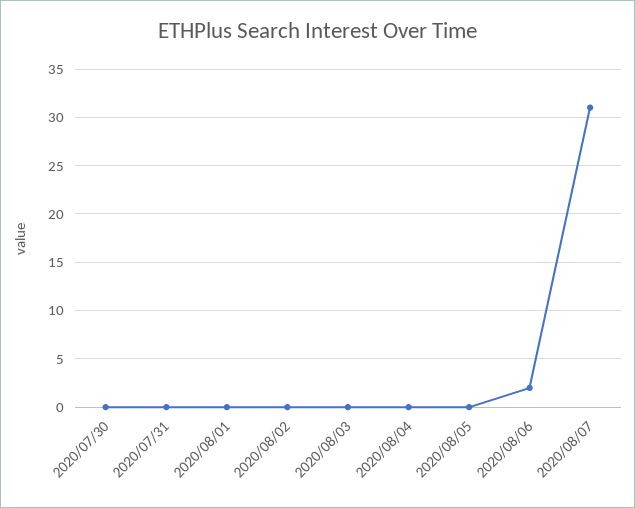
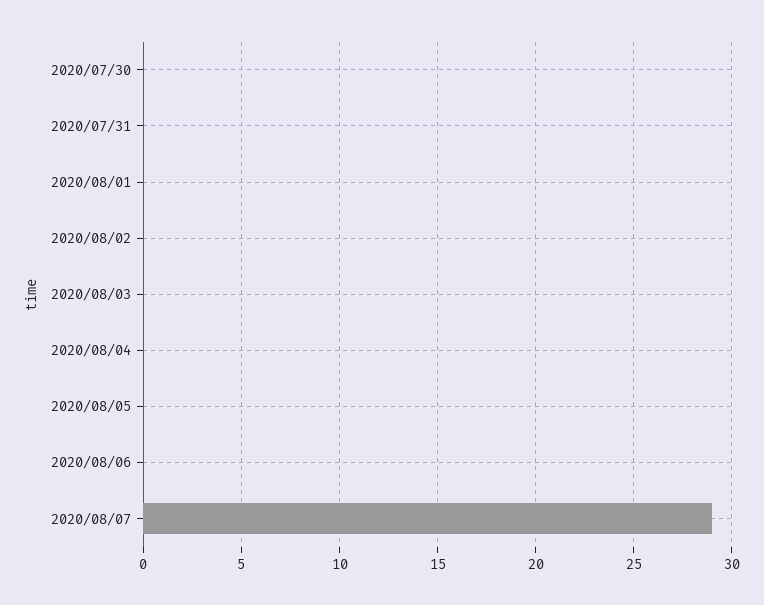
  {
    "2020/07/30": 0,
    "2020/07/31": 0,
    "2020/08/01": 0,
    "2020/08/02": 0,
    "2020/08/03": 0,
    "2020/08/04": 0,
    "2020/08/05": 0,
-   "2020/08/06": 2,
+   "2020/08/06": 0,
-   "2020/08/07": 31
+   "2020/08/07": 29
  }

